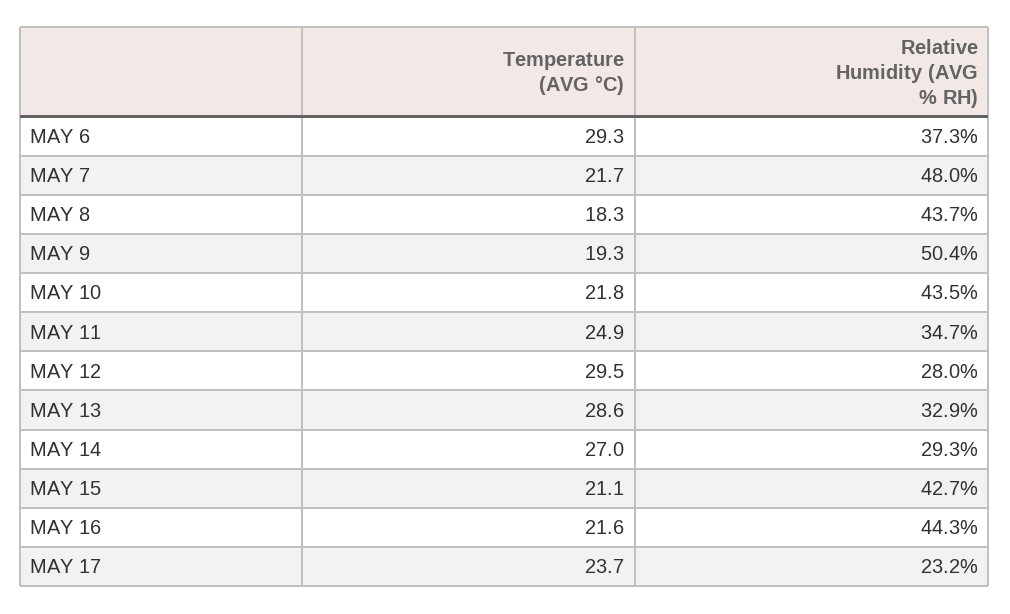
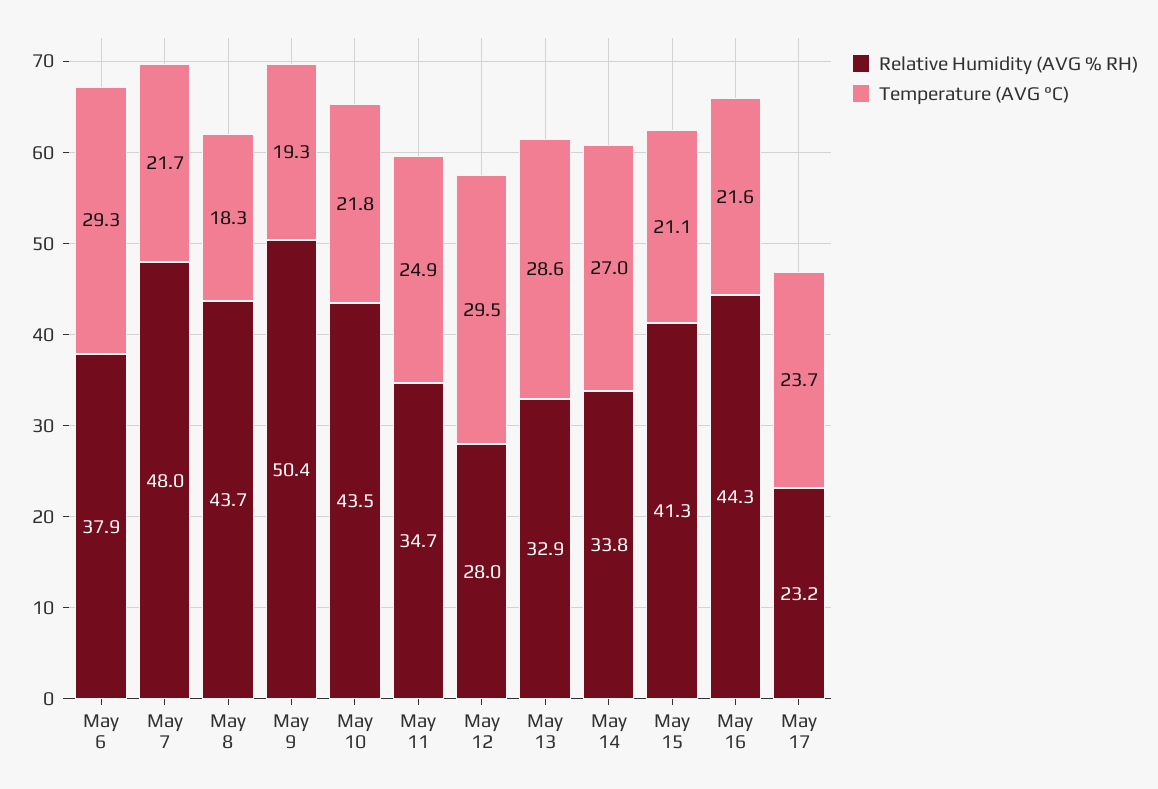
  {
    "Temperature (AVG °C)": {
      "MAY 6": 29.3,
      "MAY 7": 21.7,
      "MAY 8": 18.3,
      "MAY 9": 19.3,
      "MAY 10": 21.8,
      "MAY 11": 24.9,
      "MAY 12": 29.5,
      "MAY 13": 28.6,
      "MAY 14": 27,
      "MAY 15": 21.1,
      "MAY 16": 21.6,
      "MAY 17": 23.7
    },
    "Relative Humidity (AVG % RH)": {
-     "MAY 6": 37.3,
+     "MAY 6": 37.9,
      "MAY 7": 48,
      "MAY 8": 43.7,
      "MAY 9": 50.4,
      "MAY 10": 43.5,
      "MAY 11": 34.7,
      "MAY 12": 28,
      "MAY 13": 32.9,
-     "MAY 14": 29.3,
+     "MAY 14": 33.8,
-     "MAY 15": 42.7,
+     "MAY 15": 41.3,
      "MAY 16": 44.3,
      "MAY 17": 23.2
    }
  }

